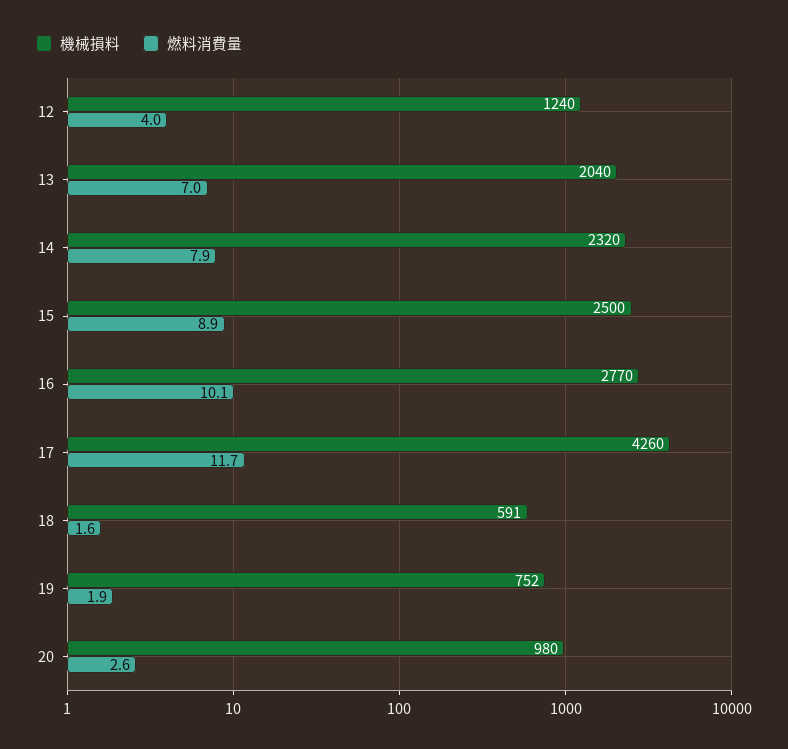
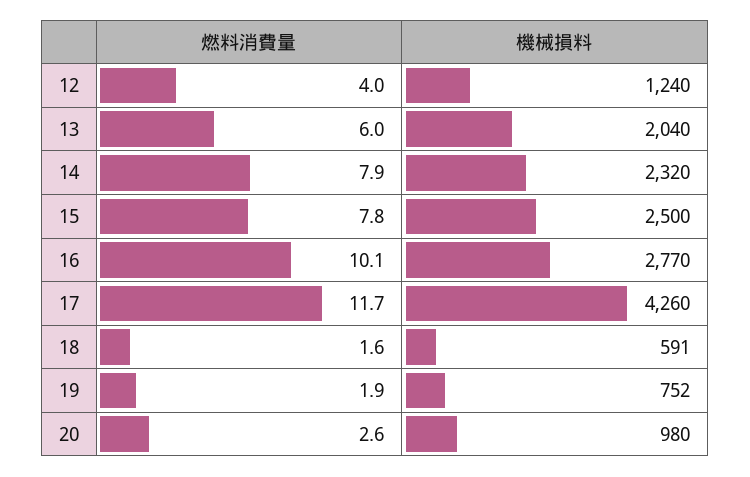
  {
    "機械損料": {
      "12": 1240,
      "13": 2040,
      "14": 2320,
      "15": 2500,
      "16": 2770,
      "17": 4260,
      "18": 591,
      "19": 752,
      "20": 980
    },
    "燃料消費量": {
      "12": 4,
-     "13": 7,
+     "13": 6,
      "14": 7.9,
-     "15": 8.9,
+     "15": 7.8,
      "16": 10.1,
      "17": 11.7,
      "18": 1.6,
      "19": 1.9,
      "20": 2.6
    }
  }

